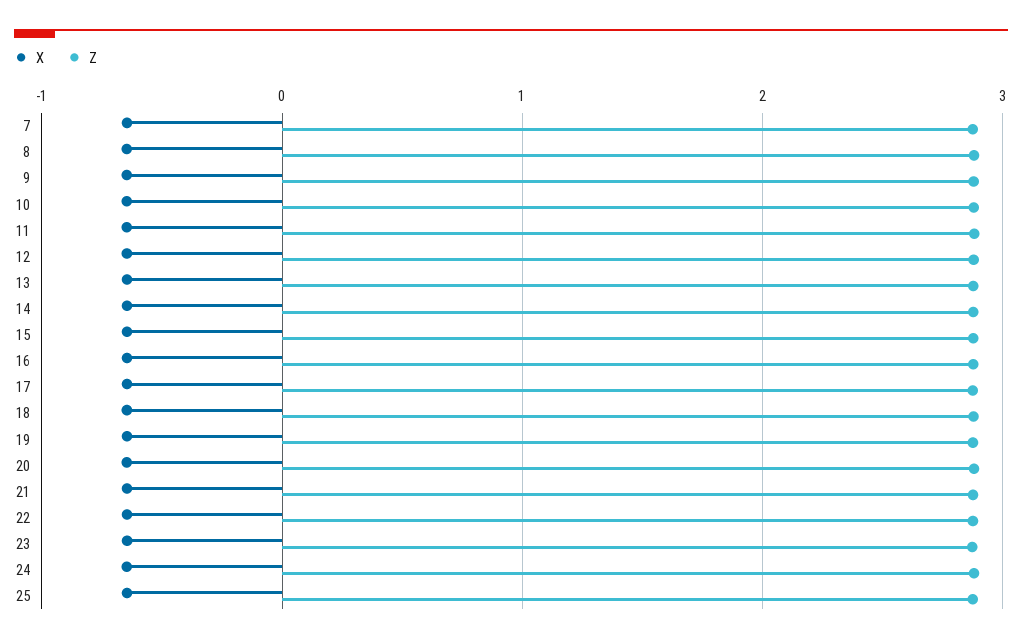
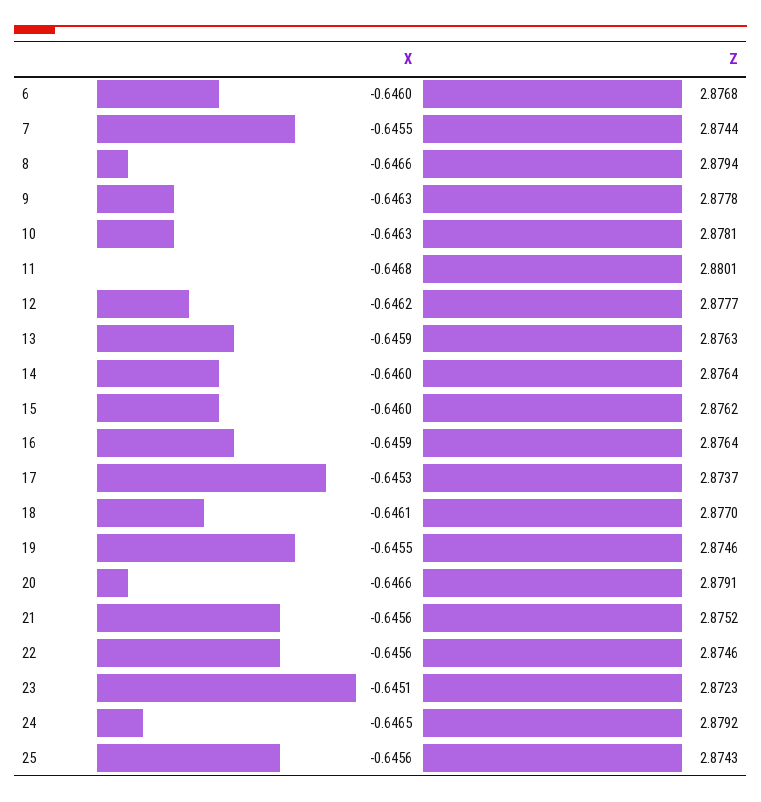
  {
    "X": {
      "7": -0.6455,
      "8": -0.6466,
      "9": -0.6463,
      "10": -0.6463,
      "11": -0.6468,
      "12": -0.6462,
      "13": -0.6459,
      "14": -0.646,
      "15": -0.646,
      "16": -0.6459,
      "17": -0.6453,
      "18": -0.6461,
      "19": -0.6455,
      "20": -0.6466,
      "21": -0.6456,
      "22": -0.6456,
      "23": -0.6451,
      "24": -0.6465,
-     "25": -0.6456
+     "25": -0.6456,
+     "6": -0.646
    },
    "Z": {
      "7": 2.8744,
      "8": 2.8794,
      "9": 2.8778,
      "10": 2.8781,
      "11": 2.8801,
      "12": 2.8777,
      "13": 2.8763,
      "14": 2.8764,
      "15": 2.8762,
      "16": 2.8764,
      "17": 2.8737,
      "18": 2.877,
      "19": 2.8746,
      "20": 2.8791,
      "21": 2.8752,
      "22": 2.8746,
      "23": 2.8723,
      "24": 2.8792,
-     "25": 2.8743
+     "25": 2.8743,
+     "6": 2.8768
    }
  }

